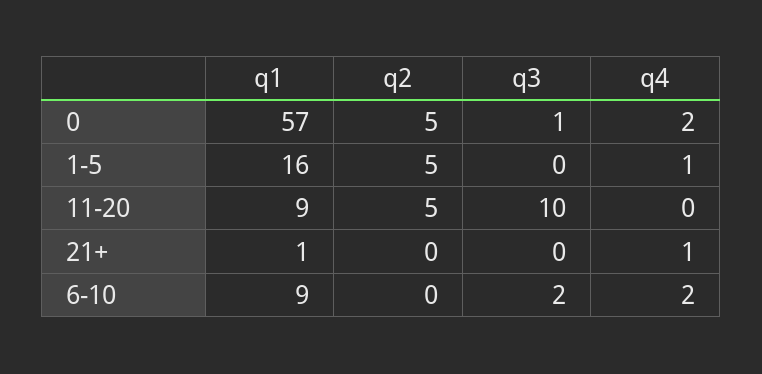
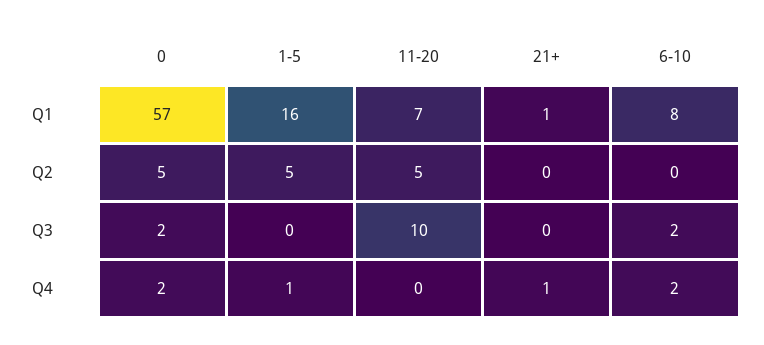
  {
    "q1": {
      "0": 57,
      "1-5": 16,
-     "11-20": 9,
+     "11-20": 7,
      "21+": 1,
-     "6-10": 9
+     "6-10": 8
    },
    "q2": {
      "0": 5,
      "1-5": 5,
      "11-20": 5,
      "21+": 0,
      "6-10": 0
    },
    "q3": {
-     "0": 1,
+     "0": 2,
      "1-5": 0,
      "11-20": 10,
      "21+": 0,
      "6-10": 2
    },
    "q4": {
      "0": 2,
      "1-5": 1,
      "11-20": 0,
      "21+": 1,
      "6-10": 2
    }
  }

